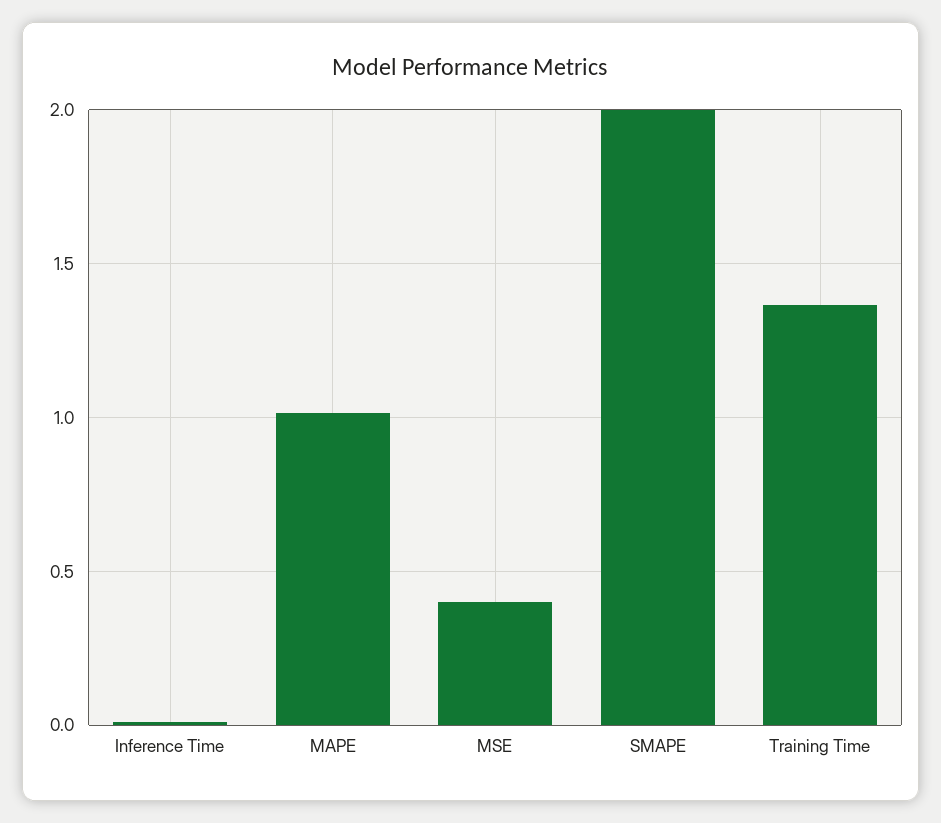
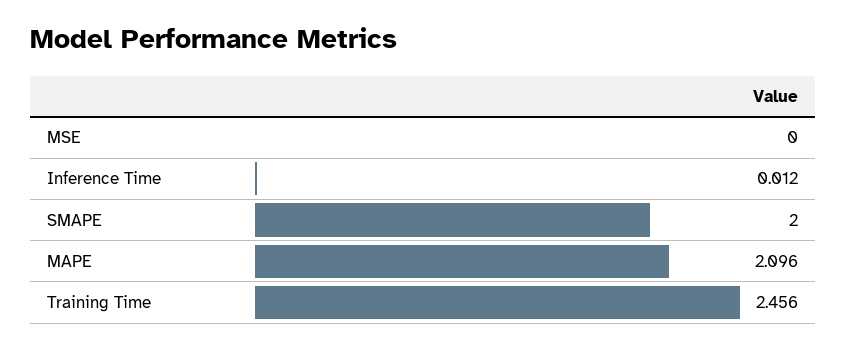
  {
    "Inference Time": 0.012,
-   "MAPE": 1,
+   "MAPE": 2.096,
-   "MSE": 0.4,
+   "MSE": 0,
    "SMAPE": 2,
-   "Training Time": 1.35
+   "Training Time": 2.456
  }

